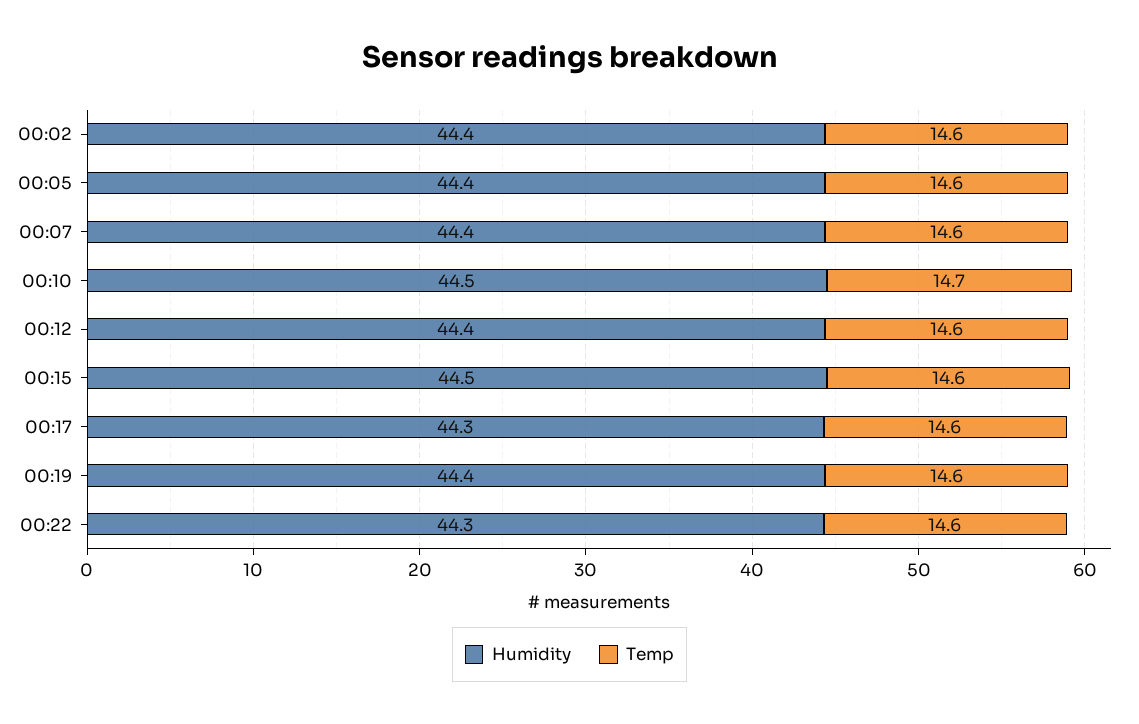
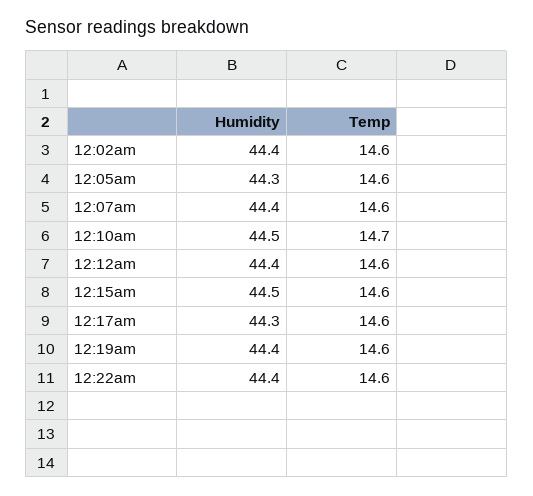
  {
    "Humidity": {
      "00:02": 44.4,
-     "00:05": 44.4,
+     "00:05": 44.3,
      "00:07": 44.4,
      "00:10": 44.5,
      "00:12": 44.4,
      "00:15": 44.5,
      "00:17": 44.3,
      "00:19": 44.4,
-     "00:22": 44.3
+     "00:22": 44.4
    },
    "Temp": {
      "00:02": 14.6,
      "00:05": 14.6,
      "00:07": 14.6,
      "00:10": 14.7,
      "00:12": 14.6,
      "00:15": 14.6,
      "00:17": 14.6,
      "00:19": 14.6,
      "00:22": 14.6
    }
  }

